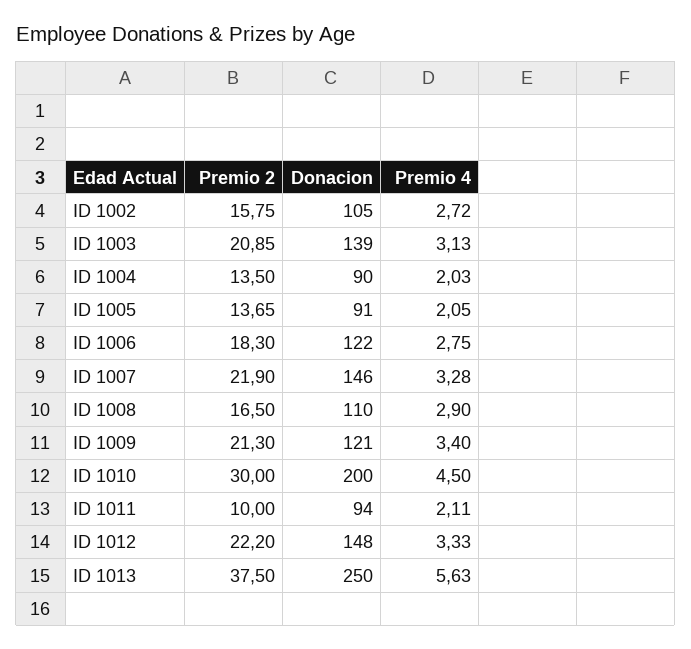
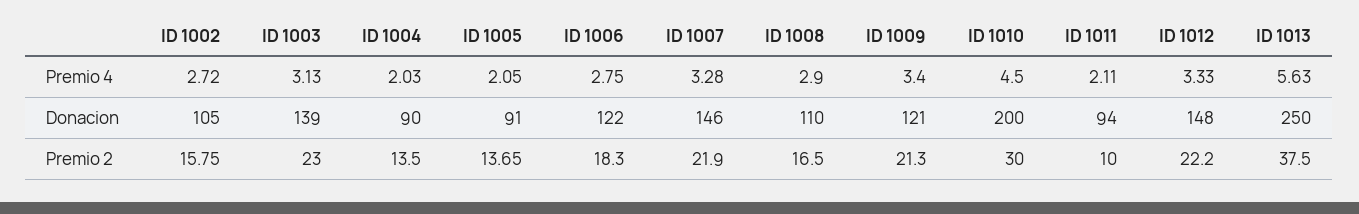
  {
    "Premio 2": {
      "ID 1002": 15.75,
-     "ID 1003": 20.85,
+     "ID 1003": 23,
      "ID 1004": 13.5,
      "ID 1005": 13.65,
      "ID 1006": 18.3,
      "ID 1007": 21.9,
      "ID 1008": 16.5,
      "ID 1009": 21.3,
      "ID 1010": 30,
      "ID 1011": 10,
      "ID 1012": 22.2,
      "ID 1013": 37.5
    },
    "Donacion": {
      "ID 1002": 105,
      "ID 1003": 139,
      "ID 1004": 90,
      "ID 1005": 91,
      "ID 1006": 122,
      "ID 1007": 146,
      "ID 1008": 110,
      "ID 1009": 121,
      "ID 1010": 200,
      "ID 1011": 94,
      "ID 1012": 148,
      "ID 1013": 250
    },
    "Premio 4": {
      "ID 1002": 2.72,
      "ID 1003": 3.13,
      "ID 1004": 2.03,
      "ID 1005": 2.05,
      "ID 1006": 2.75,
      "ID 1007": 3.28,
      "ID 1008": 2.9,
      "ID 1009": 3.4,
      "ID 1010": 4.5,
      "ID 1011": 2.11,
      "ID 1012": 3.33,
      "ID 1013": 5.63
    }
  }

